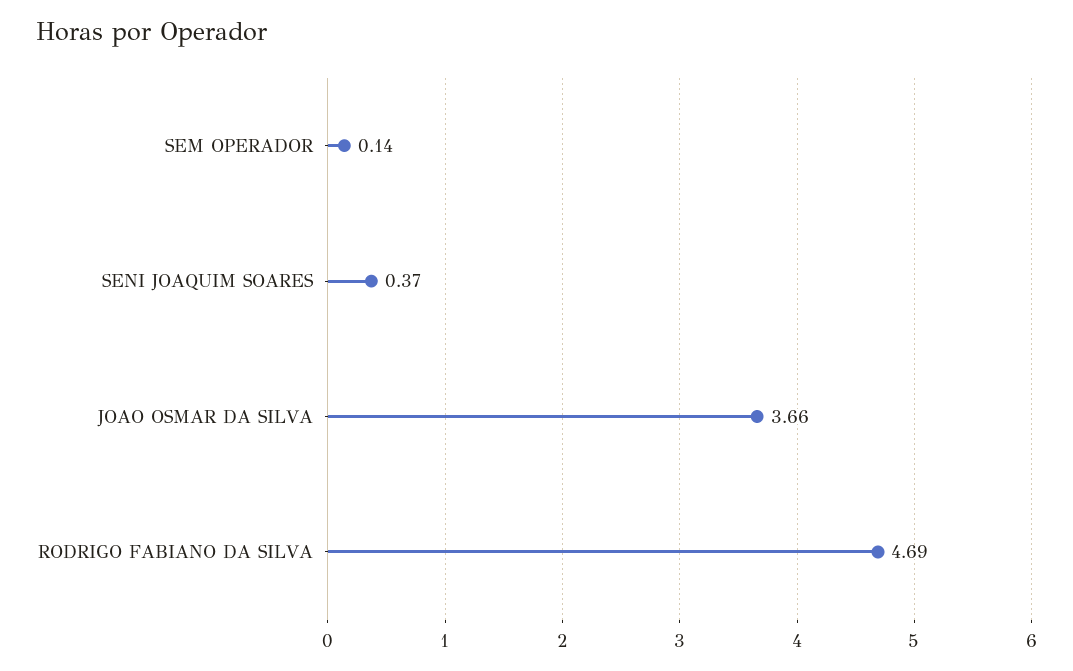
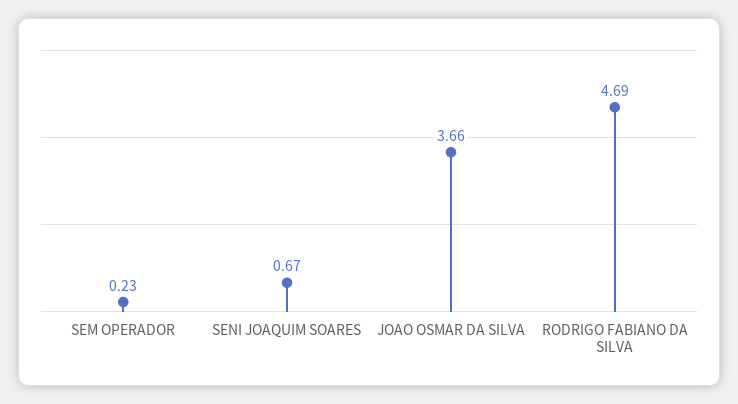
  {
-   "SEM OPERADOR": 0.14,
+   "SEM OPERADOR": 0.23,
-   "SENI JOAQUIM SOARES": 0.37,
+   "SENI JOAQUIM SOARES": 0.67,
    "JOAO OSMAR DA SILVA": 3.66,
    "RODRIGO FABIANO DA SILVA": 4.69
  }

